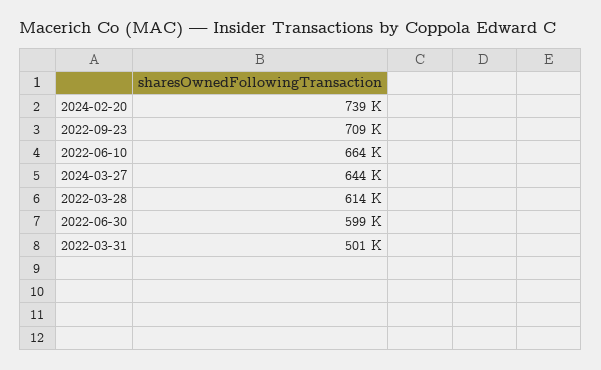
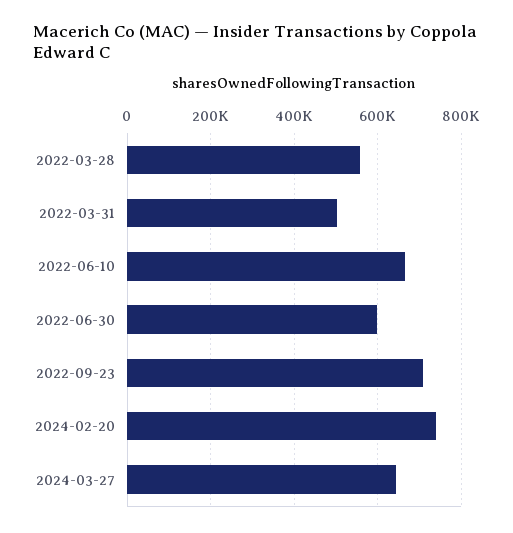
  {
    "2024-02-20": 739000,
    "2022-09-23": 709000,
    "2022-06-10": 664000,
    "2024-03-27": 644000,
-   "2022-03-28": 614000,
+   "2022-03-28": 560000,
    "2022-06-30": 599000,
    "2022-03-31": 501000
  }

